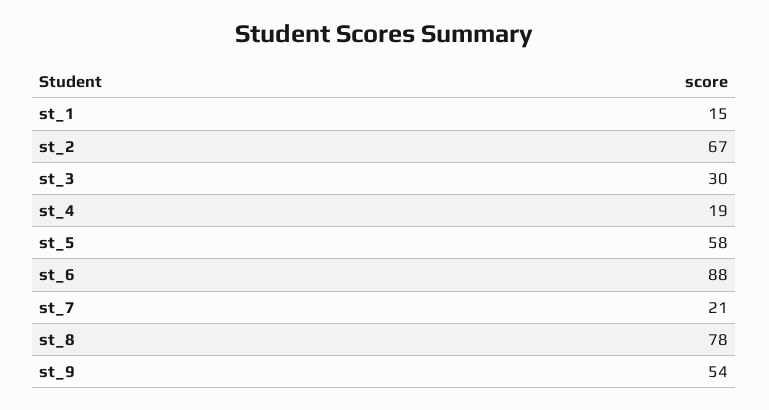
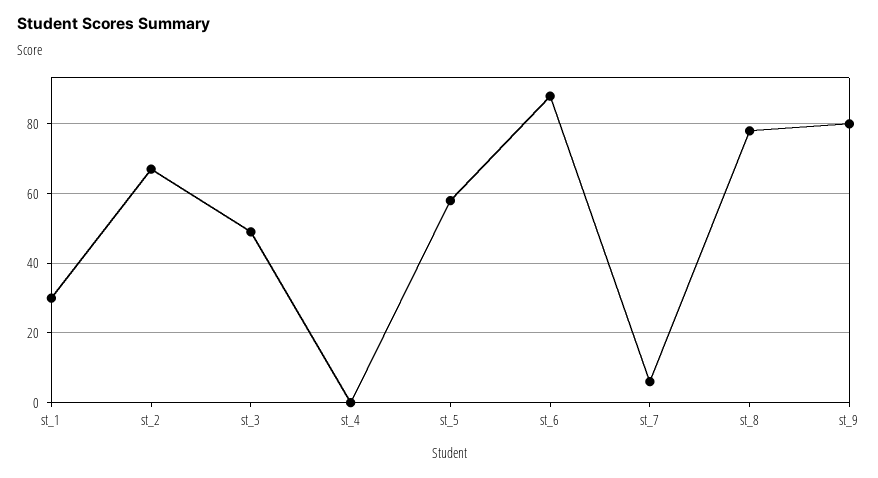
  {
-   "st_1": 15,
+   "st_1": 30,
    "st_2": 67,
-   "st_3": 30,
+   "st_3": 50,
-   "st_4": 19,
+   "st_4": 0,
    "st_5": 58,
    "st_6": 88,
-   "st_7": 21,
+   "st_7": 5,
    "st_8": 78,
-   "st_9": 54
+   "st_9": 80
  }

